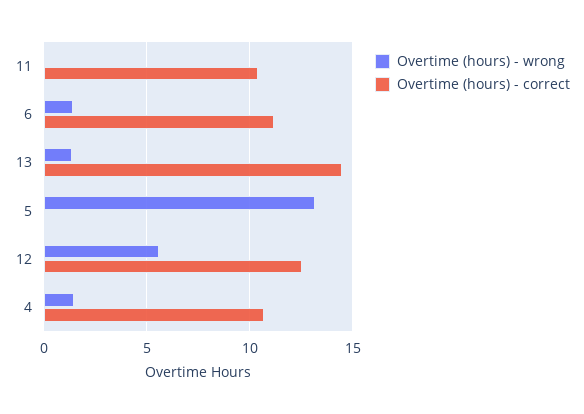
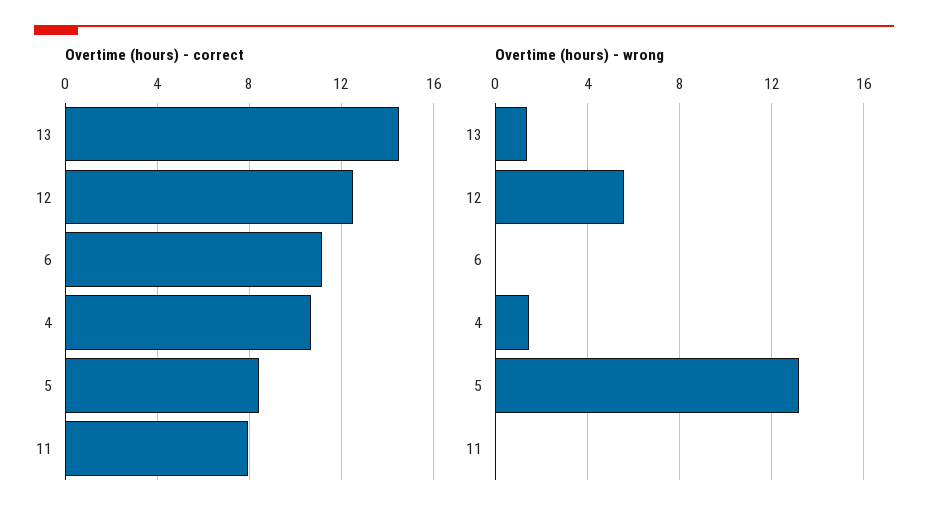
  {
    "Overtime (hours) - wrong": {
      "11": 0,
-     "6": 1.5,
+     "6": 0,
      "13": 1.5,
      "5": 13,
      "12": 5.5,
      "4": 1.5
    },
    "Overtime (hours) - correct": {
-     "11": 10.5,
+     "11": 8,
      "6": 11,
      "13": 14.5,
-     "5": 0,
+     "5": 8.5,
      "12": 12.5,
      "4": 10.5
    }
  }

